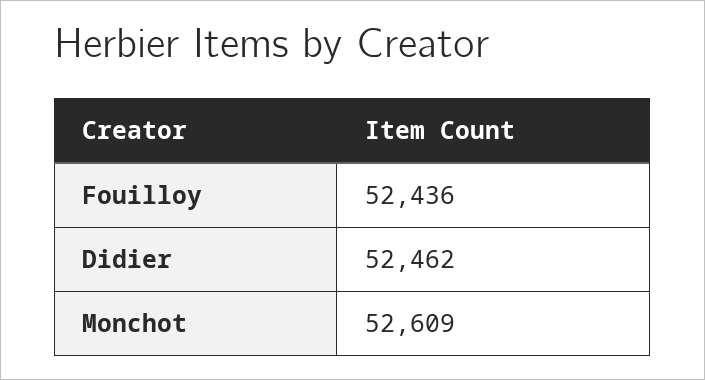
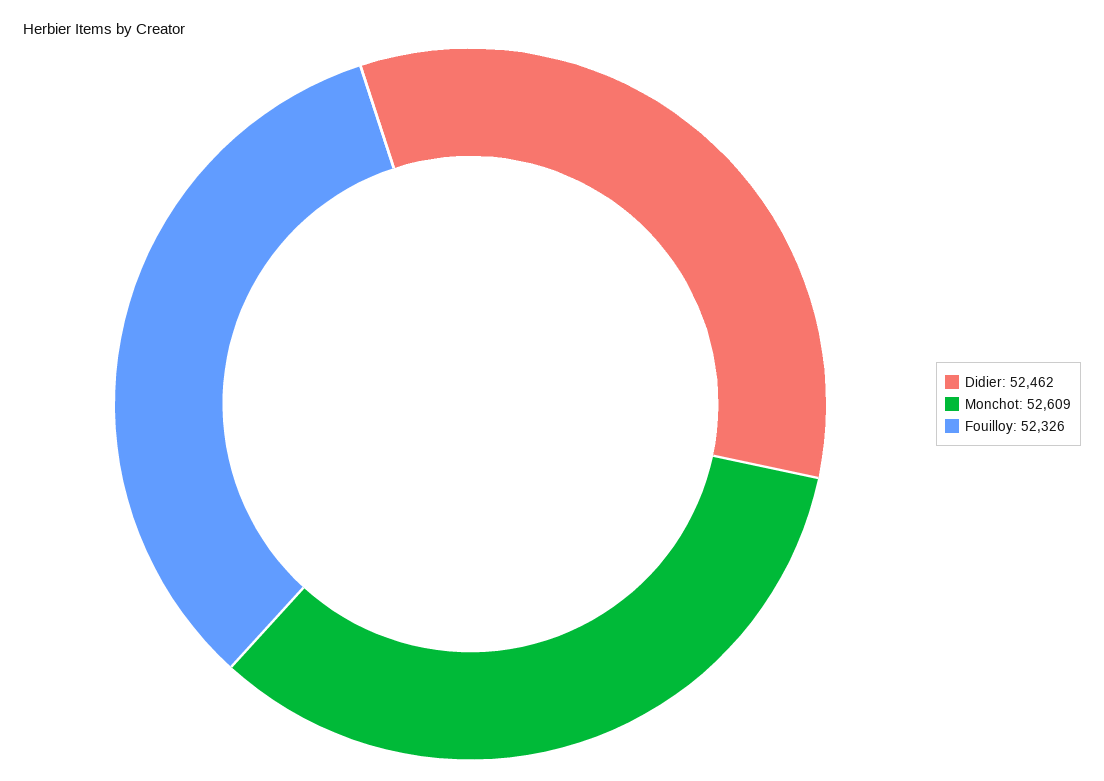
  {
-   "Fouilloy": 52436,
+   "Fouilloy": 52326,
    "Didier": 52462,
    "Monchot": 52609
  }

